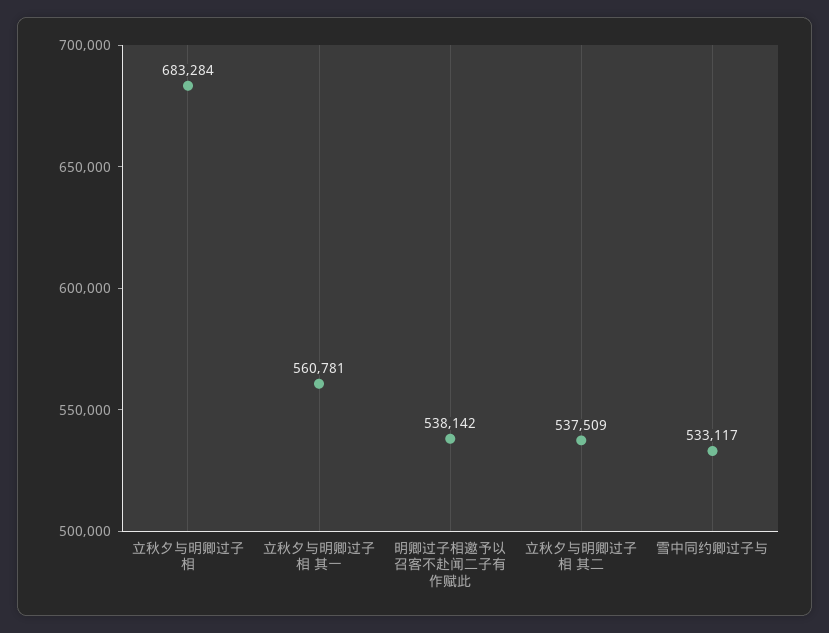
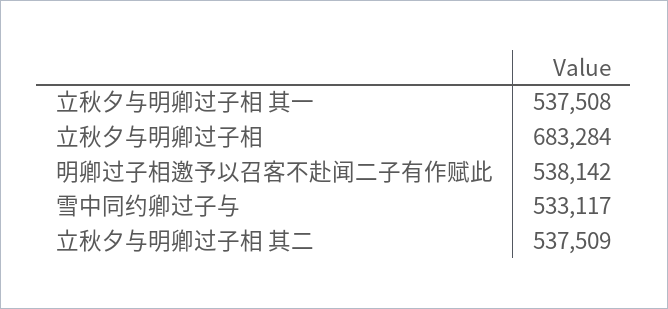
  {
    "立秋夕与明卿过子相": 683284,
-   "立秋夕与明卿过子相 其一": 560781,
+   "立秋夕与明卿过子相 其一": 537508,
    "明卿过子相邀予以召客不赴闻二子有作赋此": 538142,
    "立秋夕与明卿过子相 其二": 537509,
    "雪中同约卿过子与": 533117
  }

